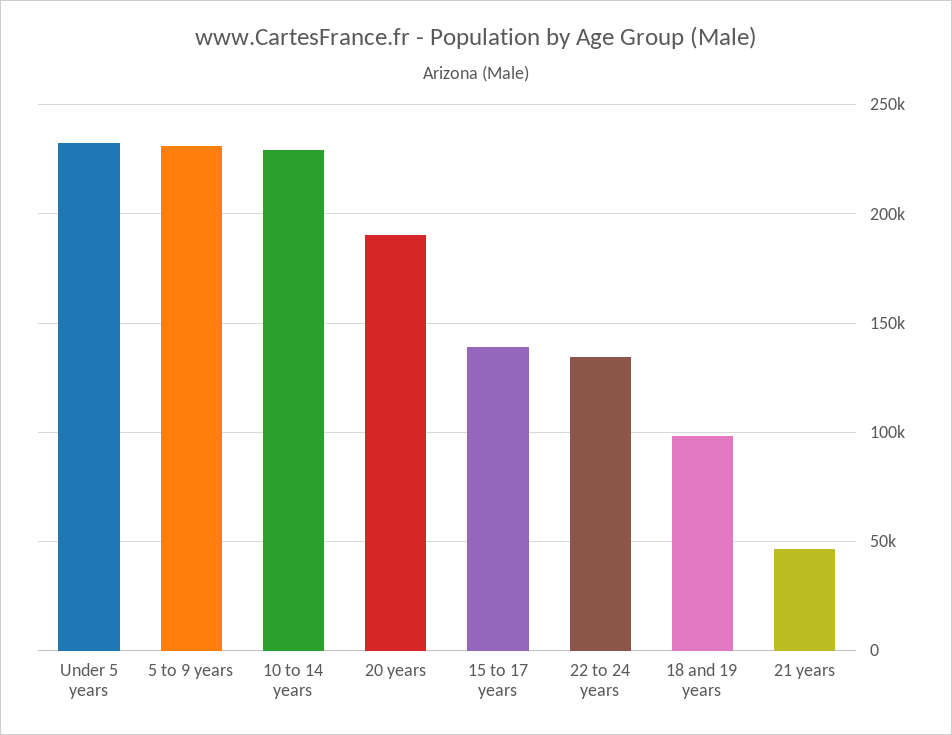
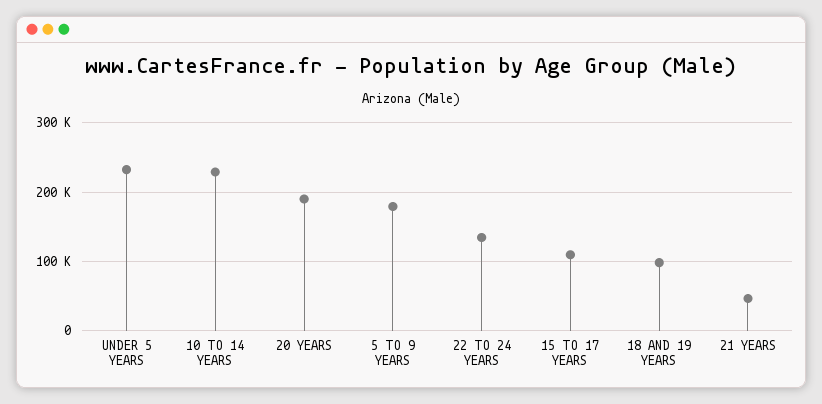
  {
    "Under 5 years": 235000,
-   "5 to 9 years": 230000,
+   "5 to 9 years": 180000,
    "10 to 14 years": 230000,
    "20 years": 190000,
-   "15 to 17 years": 140000,
+   "15 to 17 years": 110000,
    "22 to 24 years": 135000,
    "18 and 19 years": 100000,
    "21 years": 45000
  }

